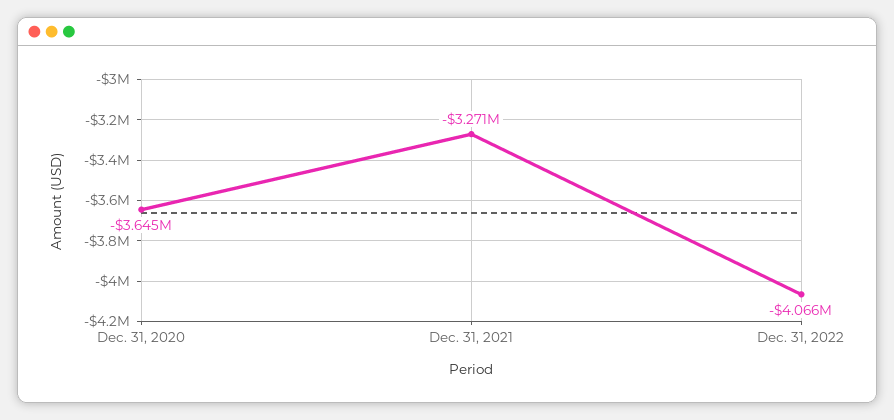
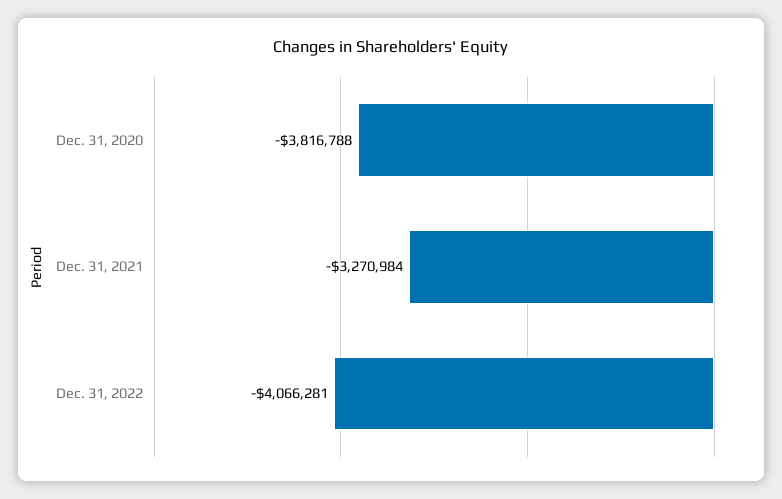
  {
-   "Dec. 31, 2020": -3645000,
+   "Dec. 31, 2020": -3816788,
    "Dec. 31, 2021": -3270984,
    "Dec. 31, 2022": -4066281
  }

